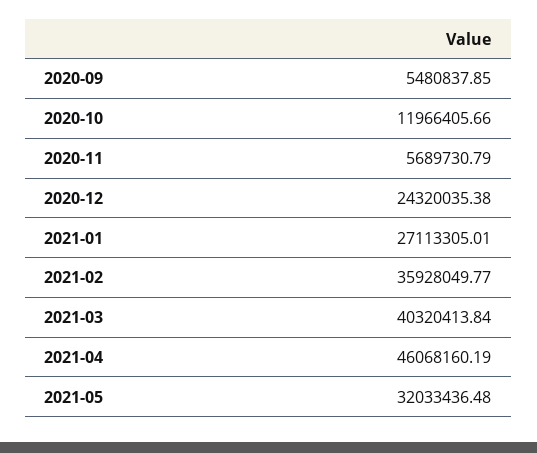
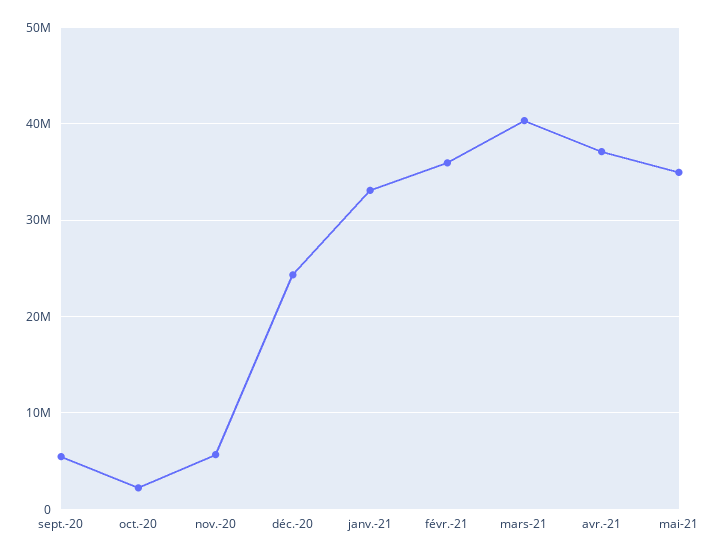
  {
    "2020-09": 5480837.85,
-   "2020-10": 11966405.66,
+   "2020-10": 2000000,
    "2020-11": 5689730.79,
    "2020-12": 24320035.38,
-   "2021-01": 27113305.01,
+   "2021-01": 33000000,
    "2021-02": 35928049.77,
    "2021-03": 40320413.84,
-   "2021-04": 46068160.19,
+   "2021-04": 37000000,
-   "2021-05": 32033436.48
+   "2021-05": 35000000
  }

